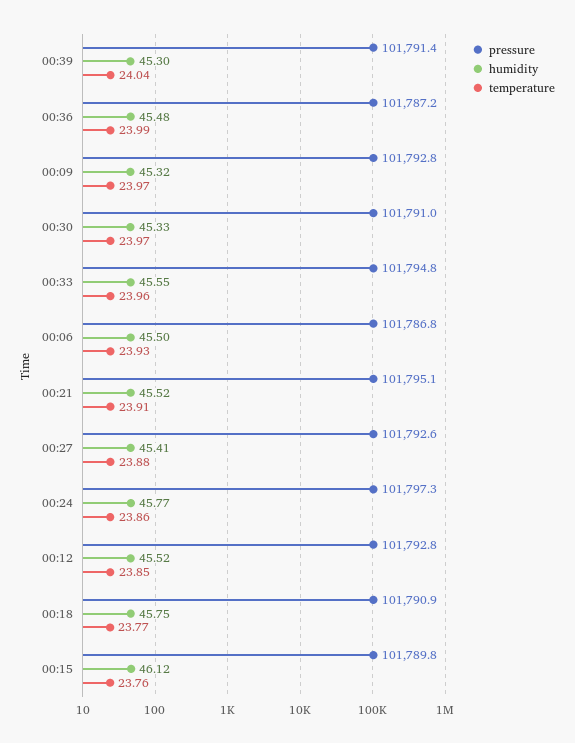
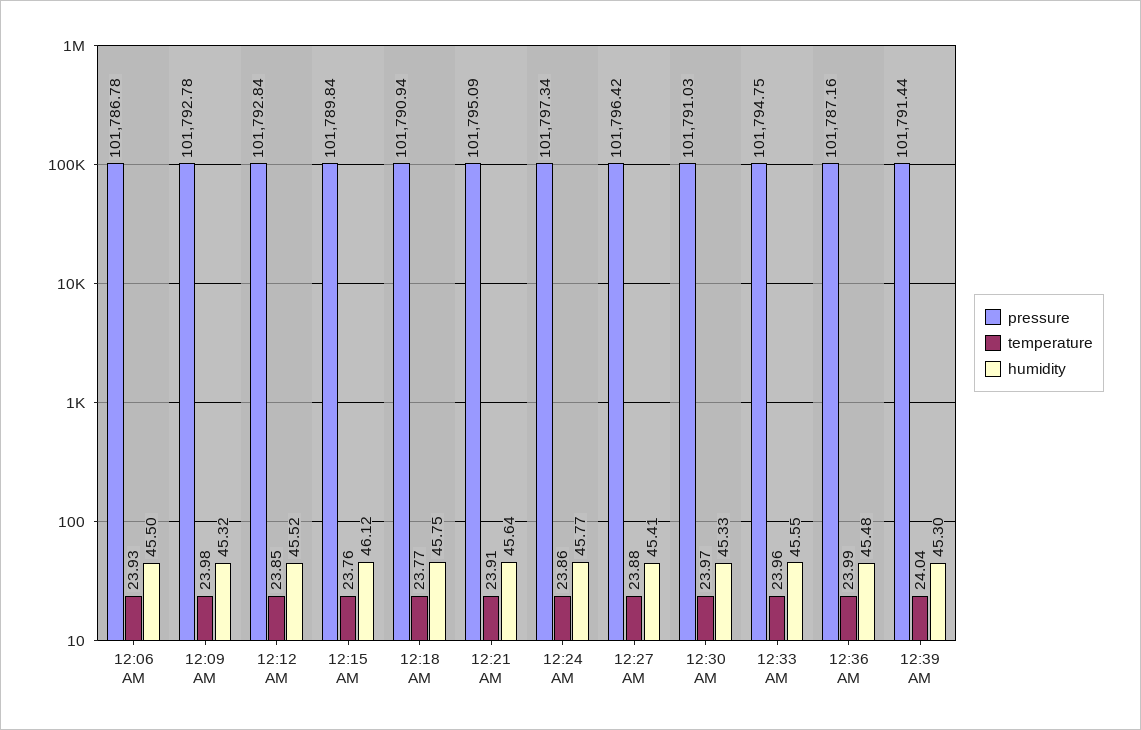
  {
    "pressure": {
      "00:39": 101791.44,
      "00:36": 101787.16,
      "00:09": 101792.78,
      "00:30": 101791.03,
      "00:33": 101794.75,
      "00:06": 101786.78,
      "00:21": 101795.09,
-     "00:27": 101792.6,
+     "00:27": 101796.42,
      "00:24": 101797.34,
      "00:12": 101792.84,
      "00:18": 101790.94,
      "00:15": 101789.84
    },
    "humidity": {
      "00:39": 45.3,
      "00:36": 45.48,
      "00:09": 45.32,
      "00:30": 45.33,
      "00:33": 45.55,
      "00:06": 45.5,
-     "00:21": 45.52,
+     "00:21": 45.64,
      "00:27": 45.41,
      "00:24": 45.77,
      "00:12": 45.52,
      "00:18": 45.75,
      "00:15": 46.12
    },
    "temperature": {
      "00:39": 24.04,
      "00:36": 23.99,
-     "00:09": 23.97,
+     "00:09": 23.98,
      "00:30": 23.97,
      "00:33": 23.96,
      "00:06": 23.93,
      "00:21": 23.91,
      "00:27": 23.88,
      "00:24": 23.86,
      "00:12": 23.85,
      "00:18": 23.77,
      "00:15": 23.76
    }
  }

